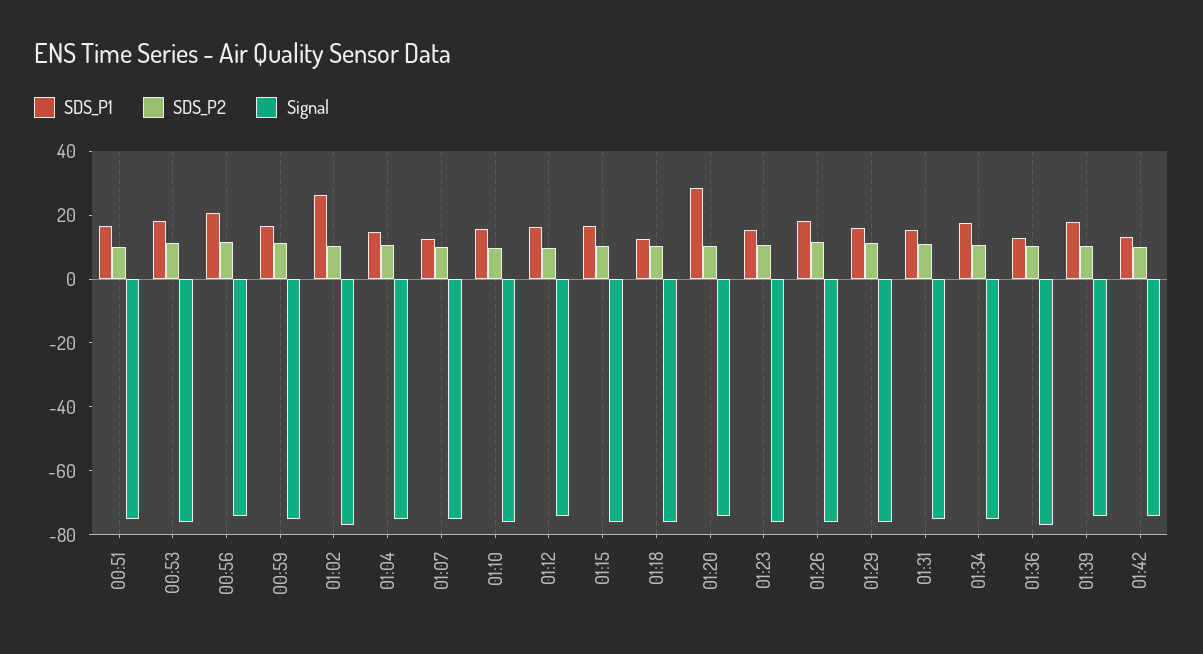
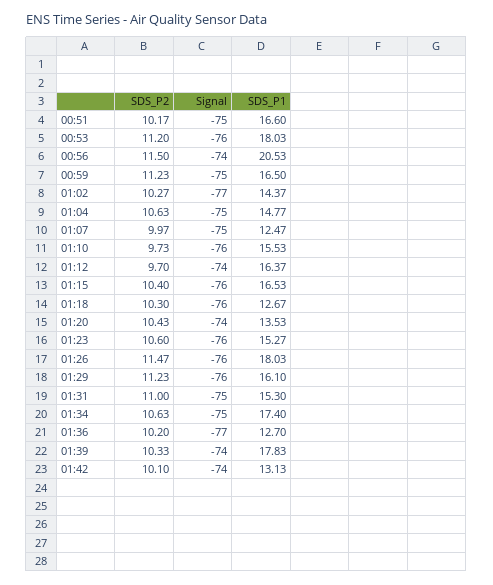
  {
    "SDS_P1": {
      "00:51": 16.6,
      "00:53": 18.03,
      "00:56": 20.53,
      "00:59": 16.5,
-     "01:02": 25,
+     "01:02": 14.37,
      "01:04": 14.77,
      "01:07": 12.47,
      "01:10": 15.53,
      "01:12": 16.37,
      "01:15": 16.53,
      "01:18": 12.67,
-     "01:20": 30,
+     "01:20": 13.53,
      "01:23": 15.27,
      "01:26": 18.03,
      "01:29": 16.1,
      "01:31": 15.3,
      "01:34": 17.4,
      "01:36": 12.7,
      "01:39": 17.83,
      "01:42": 13.13
    },
    "SDS_P2": {
      "00:51": 10.17,
      "00:53": 11.2,
      "00:56": 11.5,
      "00:59": 11.23,
      "01:02": 10.27,
      "01:04": 10.63,
      "01:07": 9.97,
      "01:10": 9.73,
      "01:12": 9.7,
      "01:15": 10.4,
      "01:18": 10.3,
      "01:20": 10.43,
      "01:23": 10.6,
      "01:26": 11.47,
      "01:29": 11.23,
      "01:31": 11,
      "01:34": 10.63,
      "01:36": 10.2,
      "01:39": 10.33,
      "01:42": 10.1
    },
    "Signal": {
      "00:51": -75,
      "00:53": -76,
      "00:56": -74,
      "00:59": -75,
      "01:02": -77,
      "01:04": -75,
      "01:07": -75,
      "01:10": -76,
      "01:12": -74,
      "01:15": -76,
      "01:18": -76,
      "01:20": -74,
      "01:23": -76,
      "01:26": -76,
      "01:29": -76,
      "01:31": -75,
      "01:34": -75,
      "01:36": -77,
      "01:39": -74,
      "01:42": -74
    }
  }

